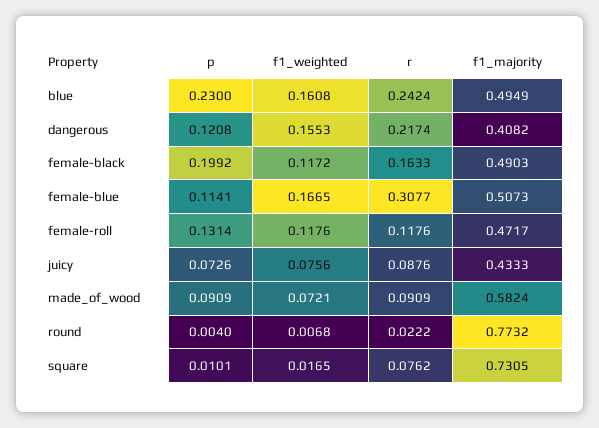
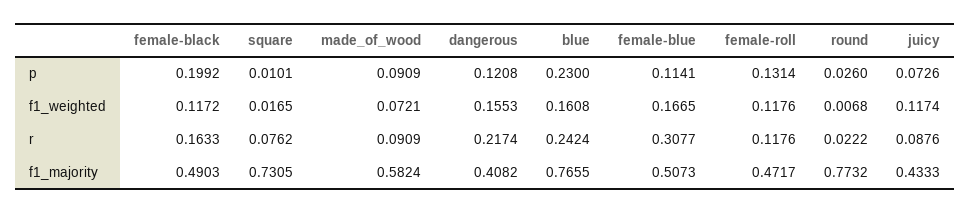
  {
    "p": {
      "blue": 0.23,
      "dangerous": 0.1208,
      "female-black": 0.1992,
      "female-blue": 0.1141,
      "female-roll": 0.1314,
      "juicy": 0.0726,
      "made_of_wood": 0.0909,
-     "round": 0.004,
+     "round": 0.026,
      "square": 0.0101
    },
    "f1_weighted": {
      "blue": 0.1608,
      "dangerous": 0.1553,
      "female-black": 0.1172,
      "female-blue": 0.1665,
      "female-roll": 0.1176,
-     "juicy": 0.0756,
+     "juicy": 0.1174,
      "made_of_wood": 0.0721,
      "round": 0.0068,
      "square": 0.0165
    },
    "r": {
      "blue": 0.2424,
      "dangerous": 0.2174,
      "female-black": 0.1633,
      "female-blue": 0.3077,
      "female-roll": 0.1176,
      "juicy": 0.0876,
      "made_of_wood": 0.0909,
      "round": 0.0222,
      "square": 0.0762
    },
    "f1_majority": {
-     "blue": 0.4949,
+     "blue": 0.7655,
      "dangerous": 0.4082,
      "female-black": 0.4903,
      "female-blue": 0.5073,
      "female-roll": 0.4717,
      "juicy": 0.4333,
      "made_of_wood": 0.5824,
      "round": 0.7732,
      "square": 0.7305
    }
  }

